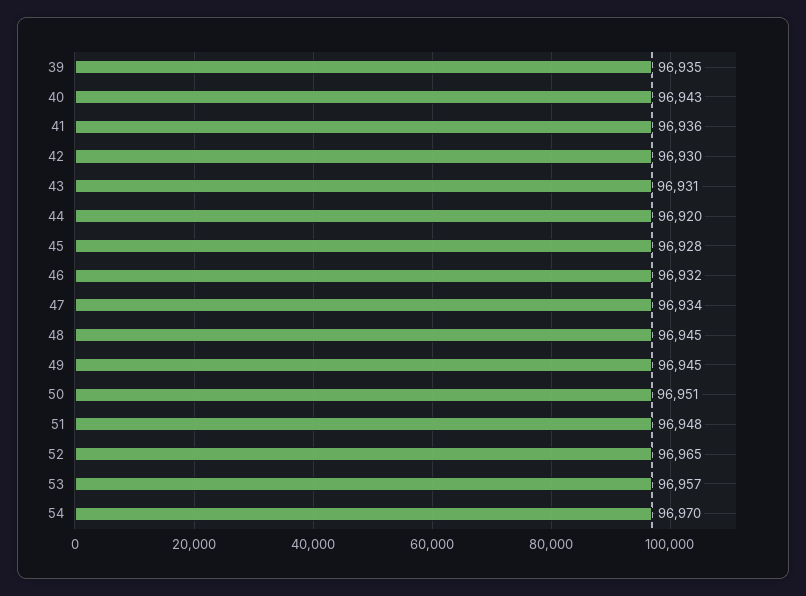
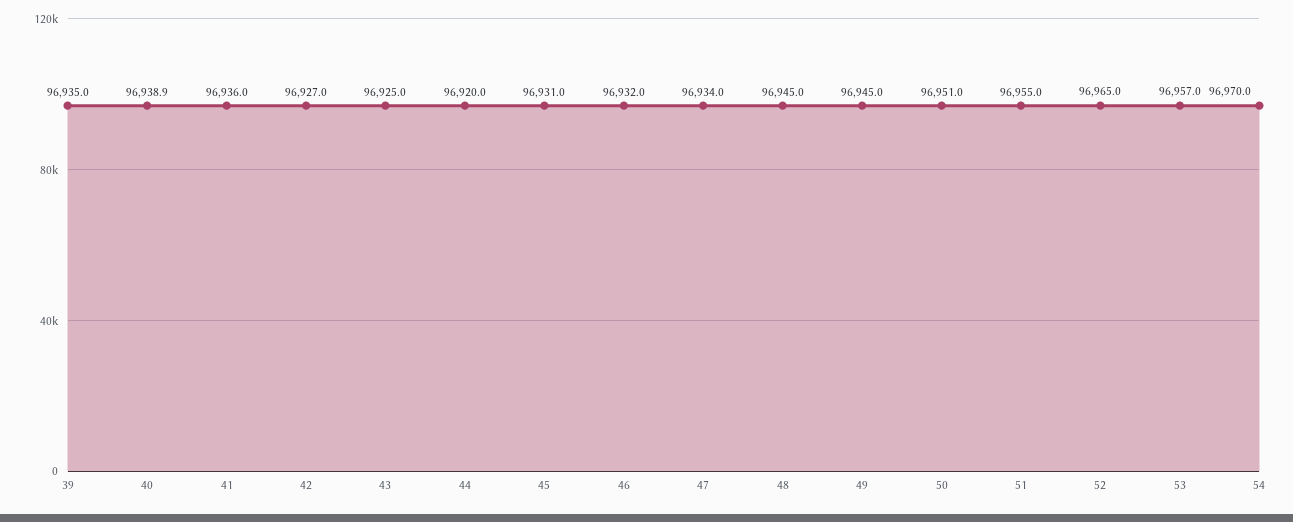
  {
    "39": 96935,
-   "40": 96943,
+   "40": 96938.9,
    "41": 96936,
-   "42": 96930,
+   "42": 96927,
-   "43": 96931,
+   "43": 96925,
    "44": 96920,
-   "45": 96928,
+   "45": 96931,
    "46": 96932,
    "47": 96934,
    "48": 96945,
    "49": 96945,
    "50": 96951,
-   "51": 96948,
+   "51": 96955,
    "52": 96965,
    "53": 96957,
    "54": 96970
  }

